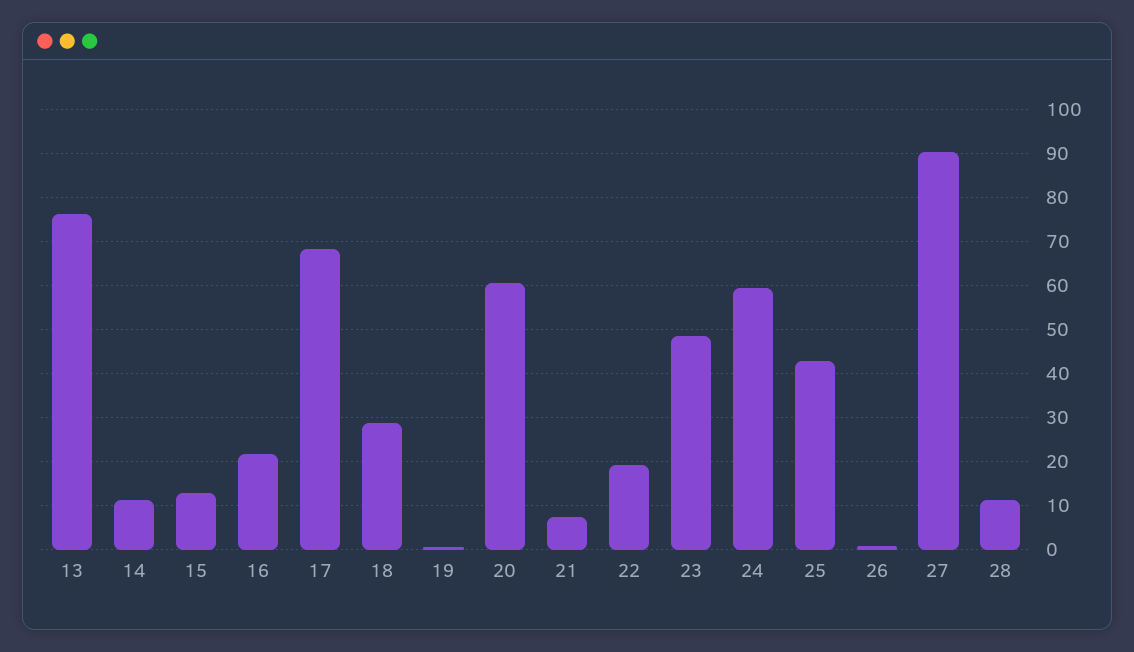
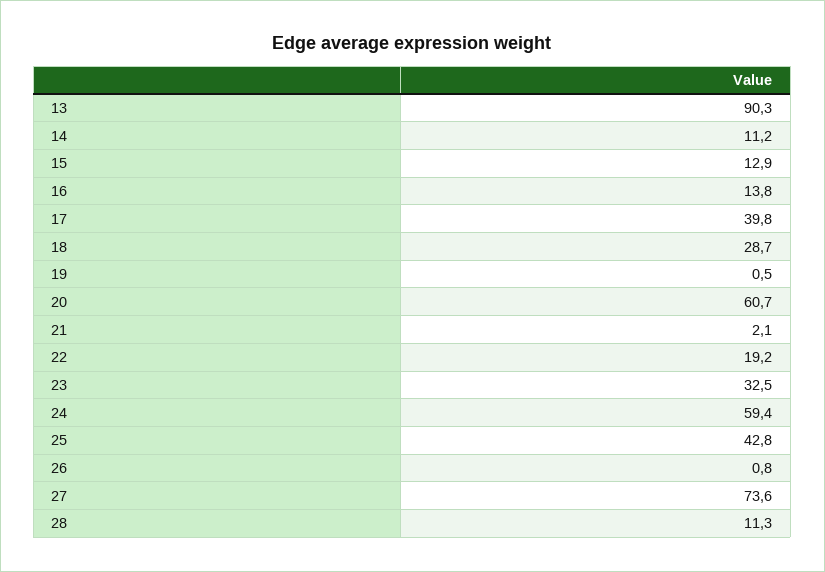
  {
-   "13": 76,
+   "13": 90.3,
    "14": 11.2,
    "15": 12.9,
-   "16": 22,
+   "16": 13.8,
-   "17": 68,
+   "17": 39.8,
    "18": 28.7,
    "19": 0.5,
    "20": 60.7,
-   "21": 8,
+   "21": 2.1,
    "22": 19.2,
-   "23": 48,
+   "23": 32.5,
    "24": 59.4,
    "25": 42.8,
    "26": 0.8,
-   "27": 90,
+   "27": 73.6,
    "28": 11.3
  }

